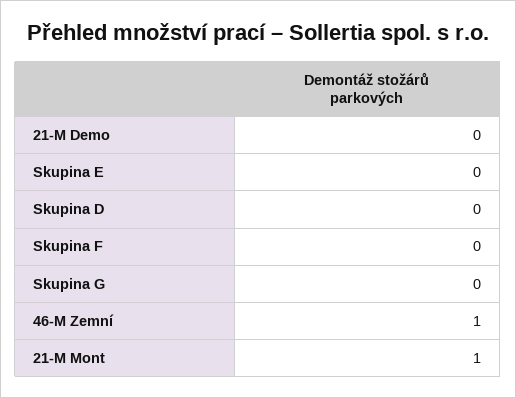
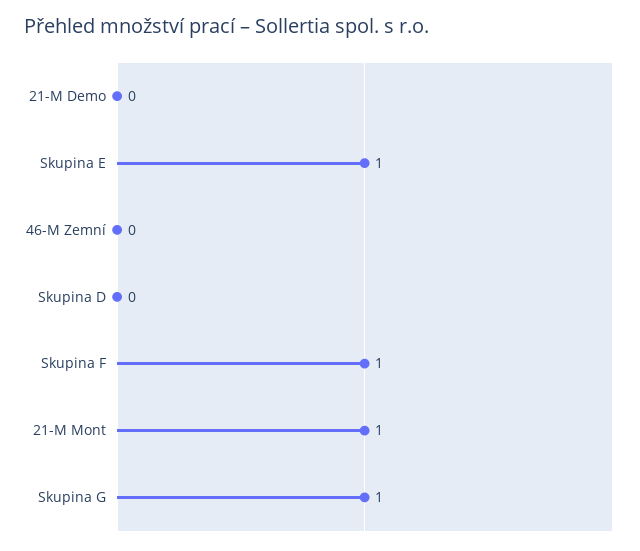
  {
    "21-M Demo": 0,
-   "Skupina E": 0,
+   "Skupina E": 1,
    "Skupina D": 0,
-   "Skupina F": 0,
+   "Skupina F": 1,
-   "Skupina G": 0,
+   "Skupina G": 1,
-   "46-M Zemní": 1,
+   "46-M Zemní": 0,
    "21-M Mont": 1
  }

